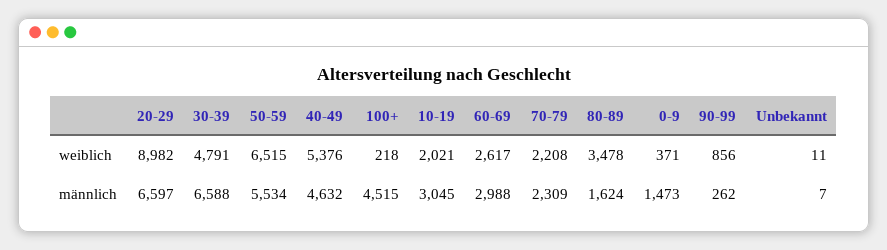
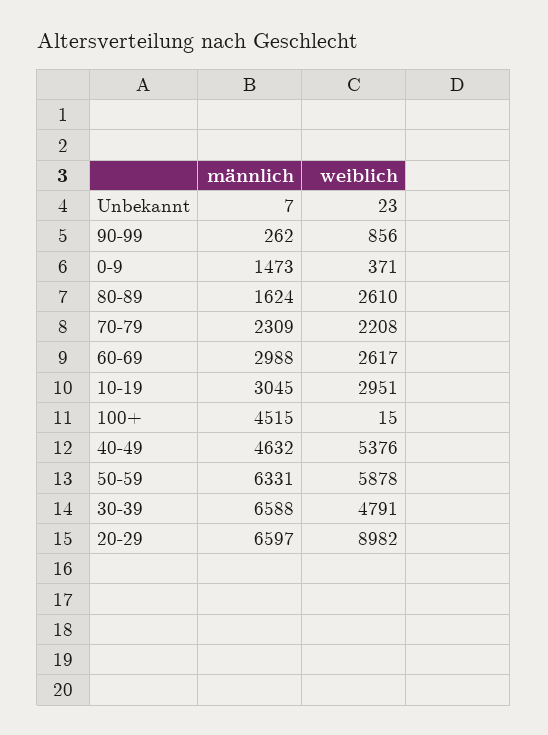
  {
    "20-29": {
      "weiblich": 8982,
      "männlich": 6597
    },
    "30-39": {
      "weiblich": 4791,
      "männlich": 6588
    },
    "50-59": {
-     "weiblich": 6515,
+     "weiblich": 5878,
-     "männlich": 5534
+     "männlich": 6331
    },
    "40-49": {
      "weiblich": 5376,
      "männlich": 4632
    },
    "100+": {
-     "weiblich": 218,
+     "weiblich": 15,
      "männlich": 4515
    },
    "10-19": {
-     "weiblich": 2021,
+     "weiblich": 2951,
      "männlich": 3045
    },
    "60-69": {
      "weiblich": 2617,
      "männlich": 2988
    },
    "70-79": {
      "weiblich": 2208,
      "männlich": 2309
    },
    "80-89": {
-     "weiblich": 3478,
+     "weiblich": 2610,
      "männlich": 1624
    },
    "0-9": {
      "weiblich": 371,
      "männlich": 1473
    },
    "90-99": {
      "weiblich": 856,
      "männlich": 262
    },
    "Unbekannt": {
-     "weiblich": 11,
+     "weiblich": 23,
      "männlich": 7
    }
  }

